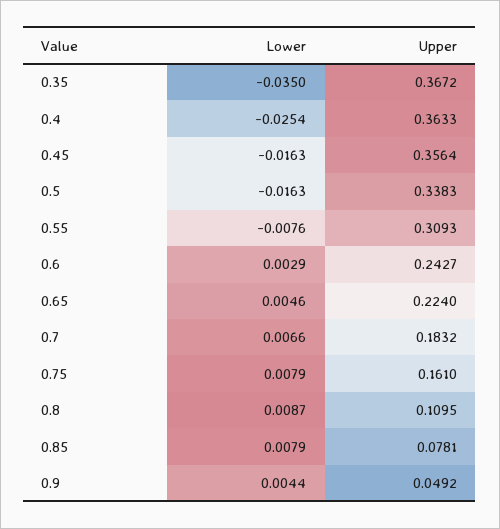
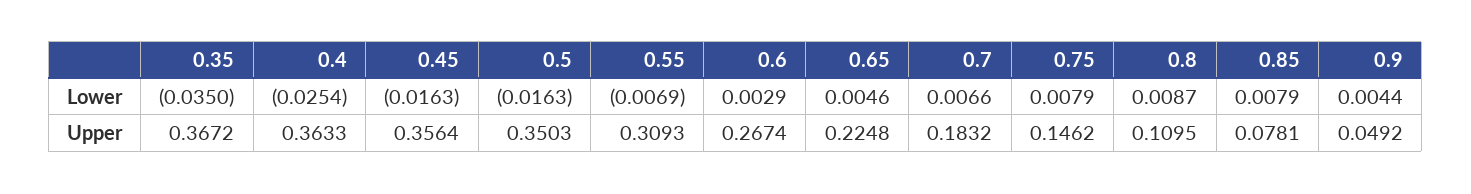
  {
    "Lower": {
      "0.35": -0.035,
      "0.4": -0.0254,
      "0.45": -0.0163,
      "0.5": -0.0163,
-     "0.55": -0.0076,
+     "0.55": -0.0069,
      "0.6": 0.0029,
      "0.65": 0.0046,
      "0.7": 0.0066,
      "0.75": 0.0079,
      "0.8": 0.0087,
      "0.85": 0.0079,
      "0.9": 0.0044
    },
    "Upper": {
      "0.35": 0.3672,
      "0.4": 0.3633,
      "0.45": 0.3564,
-     "0.5": 0.3383,
+     "0.5": 0.3503,
      "0.55": 0.3093,
-     "0.6": 0.2427,
+     "0.6": 0.2674,
-     "0.65": 0.224,
+     "0.65": 0.2248,
      "0.7": 0.1832,
-     "0.75": 0.161,
+     "0.75": 0.1462,
      "0.8": 0.1095,
      "0.85": 0.0781,
      "0.9": 0.0492
    }
  }

